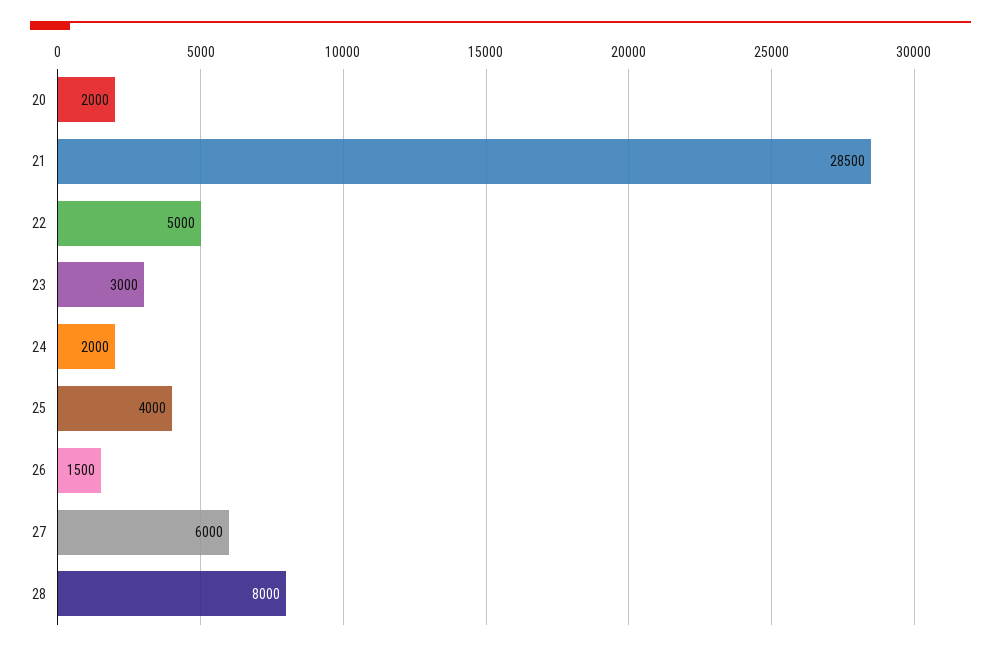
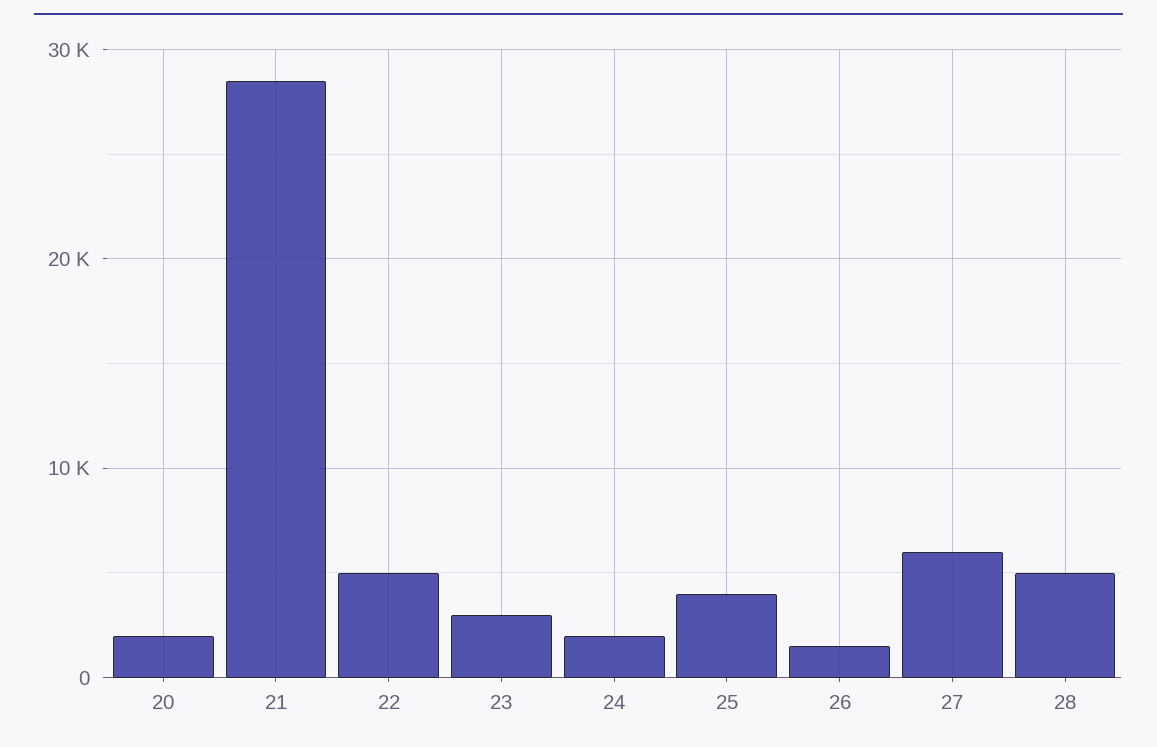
  {
    "20": 2000,
    "21": 28500,
    "22": 5000,
    "23": 3000,
    "24": 2000,
    "25": 4000,
    "26": 1500,
    "27": 6000,
-   "28": 8000
+   "28": 5000
  }

